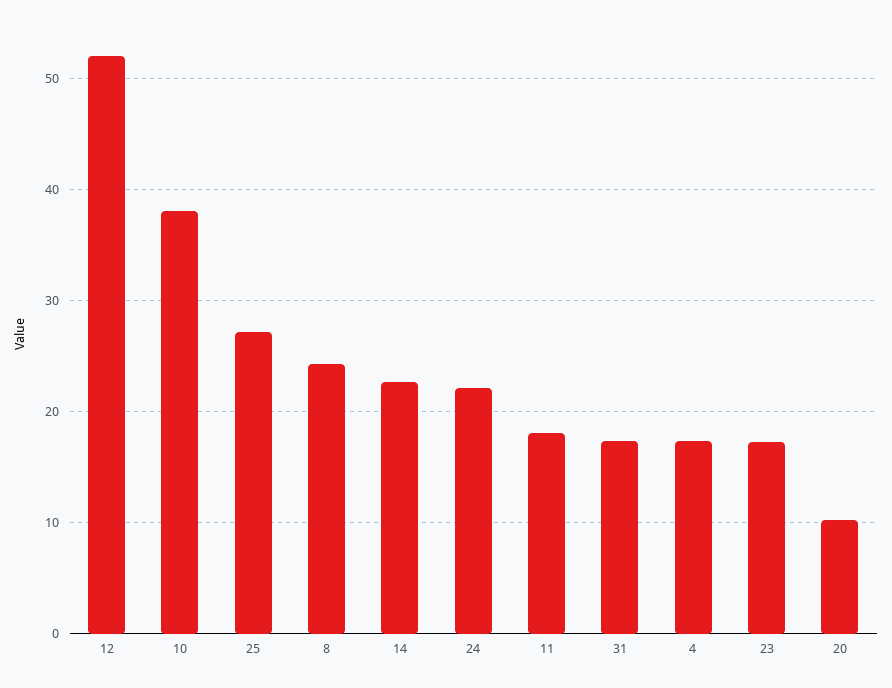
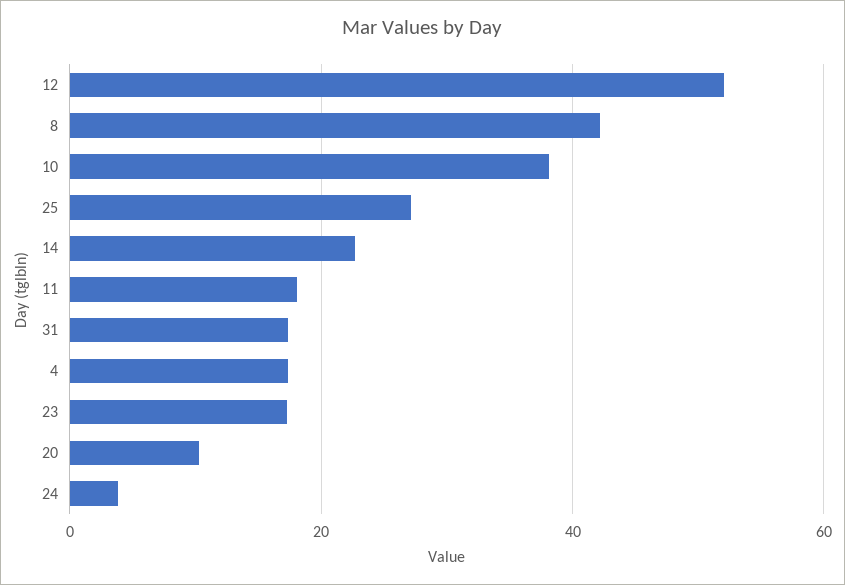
  {
    "12": 52,
    "10": 38,
    "25": 27,
-   "8": 24,
+   "8": 42,
    "14": 23,
-   "24": 22,
+   "24": 4,
    "11": 18,
    "31": 17,
    "4": 17,
    "23": 17,
    "20": 10
  }

